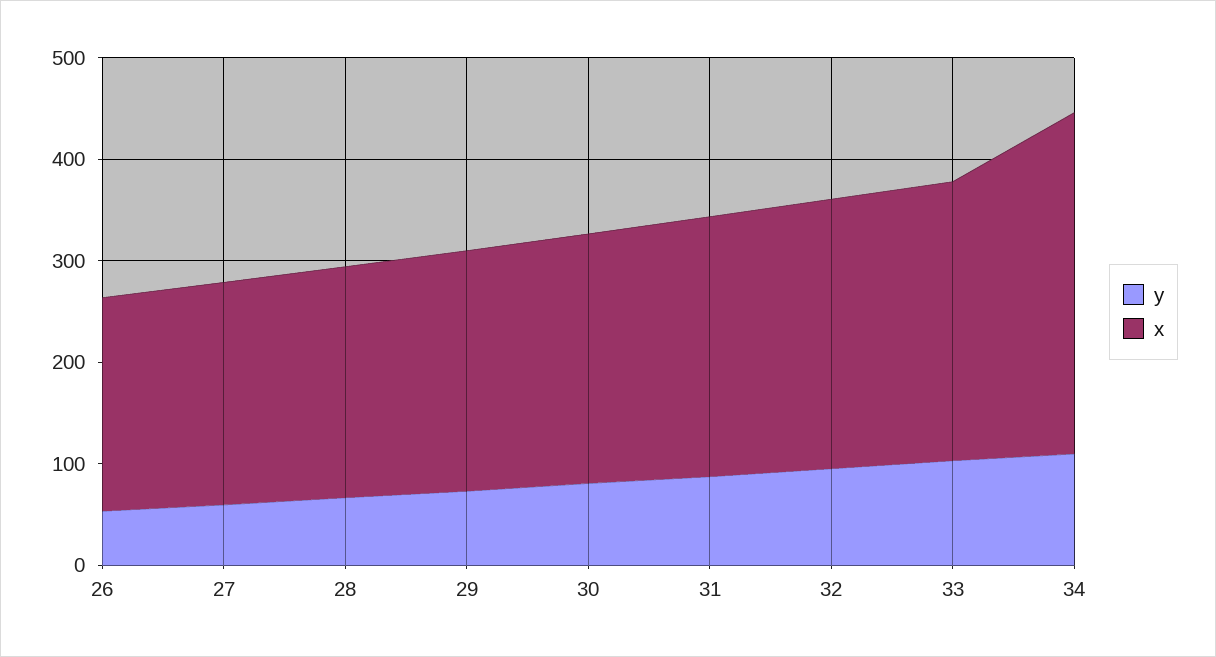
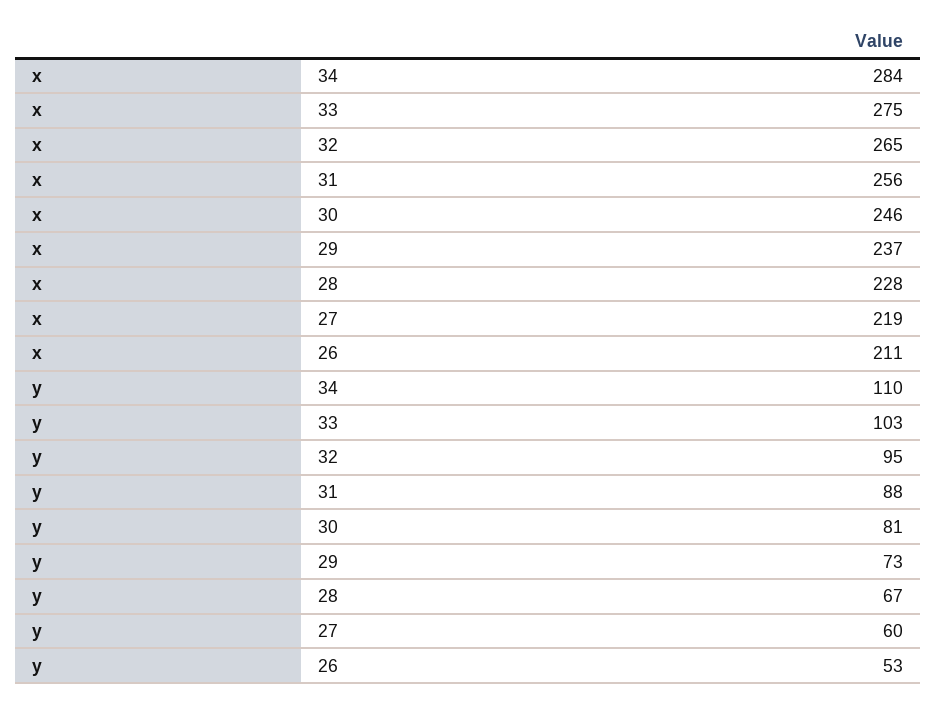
  {
    "y": {
      "26": 53,
      "27": 60,
      "28": 67,
      "29": 73,
      "30": 81,
      "31": 88,
      "32": 95,
      "33": 103,
      "34": 110
    },
    "x": {
      "26": 211,
      "27": 219,
      "28": 228,
      "29": 237,
      "30": 246,
      "31": 256,
      "32": 265,
      "33": 275,
-     "34": 340
+     "34": 284
    }
  }

